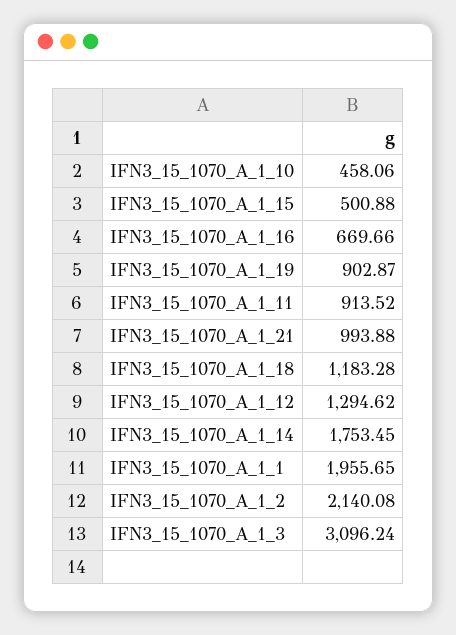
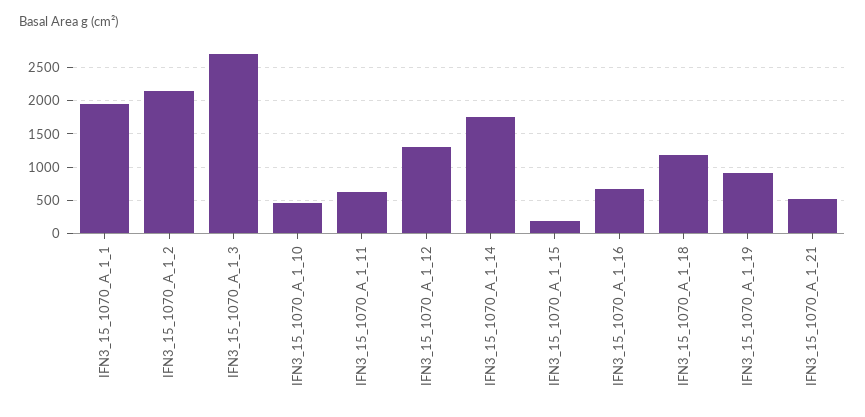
  {
    "IFN3_15_1070_A_1_10": 458.06,
-   "IFN3_15_1070_A_1_15": 500.88,
+   "IFN3_15_1070_A_1_15": 200,
    "IFN3_15_1070_A_1_16": 669.66,
    "IFN3_15_1070_A_1_19": 902.87,
-   "IFN3_15_1070_A_1_11": 913.52,
+   "IFN3_15_1070_A_1_11": 600,
-   "IFN3_15_1070_A_1_21": 993.88,
+   "IFN3_15_1070_A_1_21": 500,
    "IFN3_15_1070_A_1_18": 1183.28,
    "IFN3_15_1070_A_1_12": 1294.62,
    "IFN3_15_1070_A_1_14": 1753.45,
    "IFN3_15_1070_A_1_1": 1955.65,
    "IFN3_15_1070_A_1_2": 2140.08,
-   "IFN3_15_1070_A_1_3": 3096.24
+   "IFN3_15_1070_A_1_3": 2700
  }

